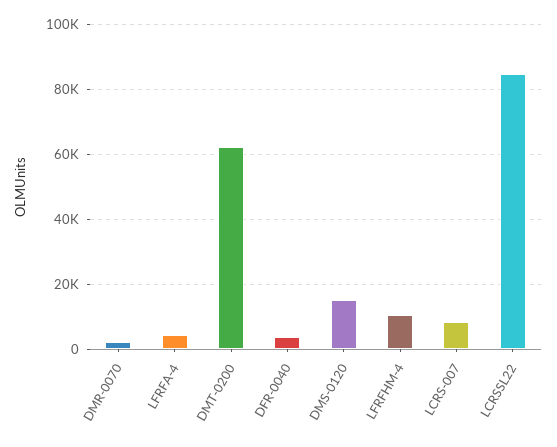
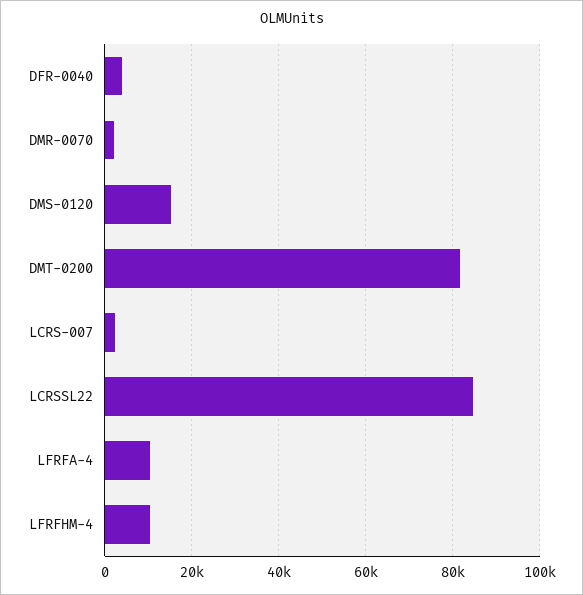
  {
    "DMR-0070": 2000,
-   "LFRFA-4": 4000,
+   "LFRFA-4": 10000,
-   "DMT-0200": 62000,
+   "DMT-0200": 82000,
    "DFR-0040": 4000,
    "DMS-0120": 16000,
    "LFRFHM-4": 10000,
-   "LCRS-007": 8000,
+   "LCRS-007": 2000,
    "LCRSSL22": 84000
  }

